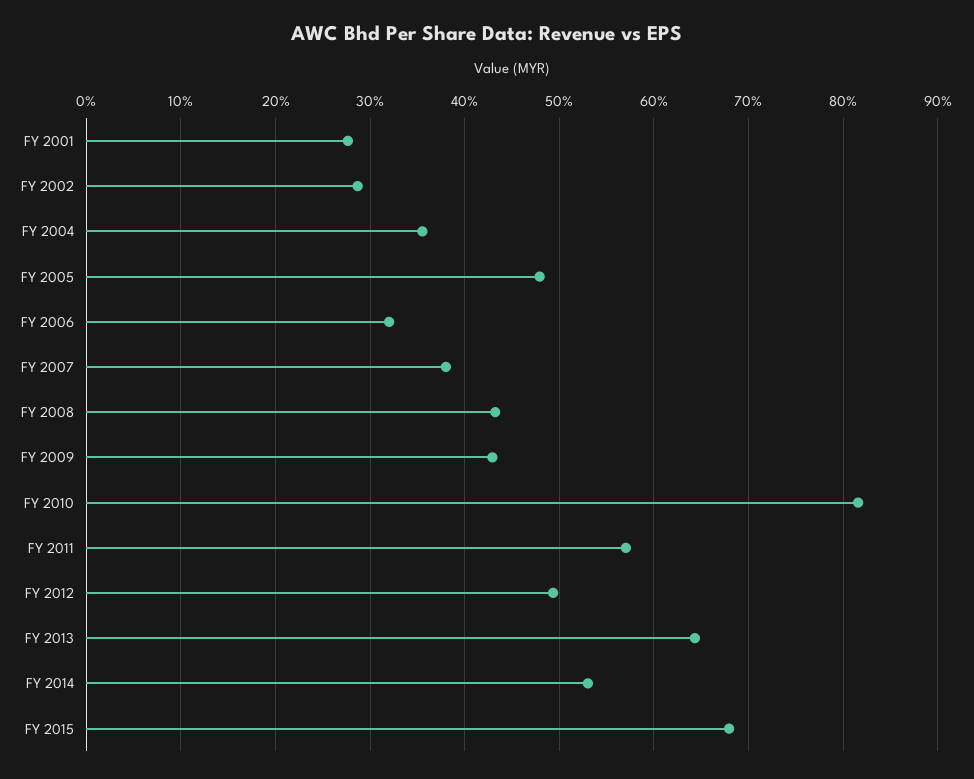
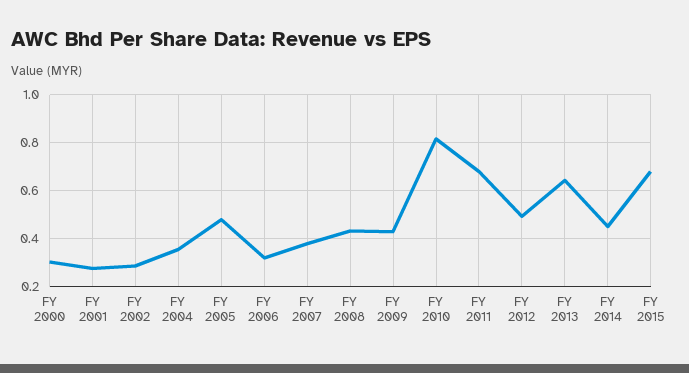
  {
    "FY 2001": 0.28,
    "FY 2002": 0.29,
    "FY 2004": 0.36,
    "FY 2005": 0.48,
    "FY 2006": 0.32,
    "FY 2007": 0.38,
    "FY 2008": 0.43,
    "FY 2009": 0.43,
    "FY 2010": 0.82,
-   "FY 2011": 0.57,
+   "FY 2011": 0.675,
    "FY 2012": 0.49,
    "FY 2013": 0.64,
-   "FY 2014": 0.53,
+   "FY 2014": 0.45,
-   "FY 2015": 0.68
+   "FY 2015": 0.68,
+   "FY 2000": 0.3
  }

